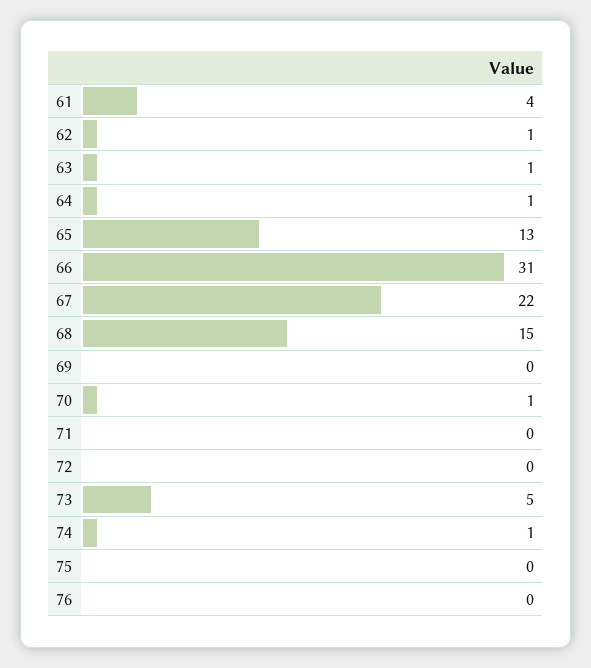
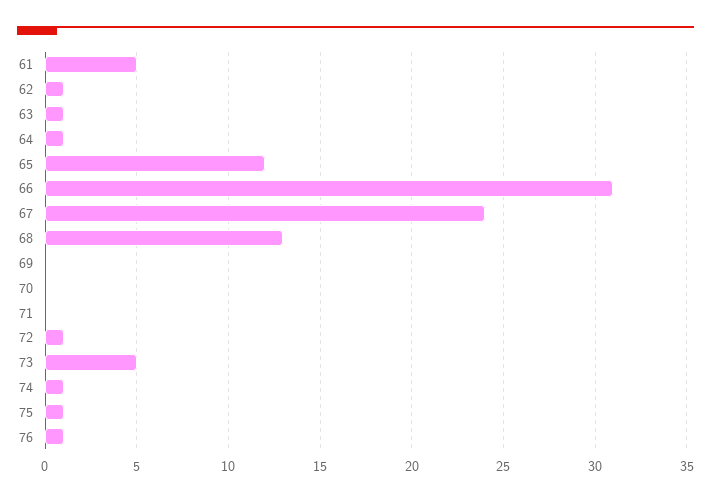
  {
-   "61": 4,
+   "61": 5,
    "62": 1,
    "63": 1,
    "64": 1,
-   "65": 13,
+   "65": 12,
    "66": 31,
-   "67": 22,
+   "67": 24,
-   "68": 15,
+   "68": 13,
    "69": 0,
-   "70": 1,
+   "70": 0,
    "71": 0,
-   "72": 0,
+   "72": 1,
    "73": 5,
    "74": 1,
-   "75": 0,
+   "75": 1,
-   "76": 0
+   "76": 1
  }

